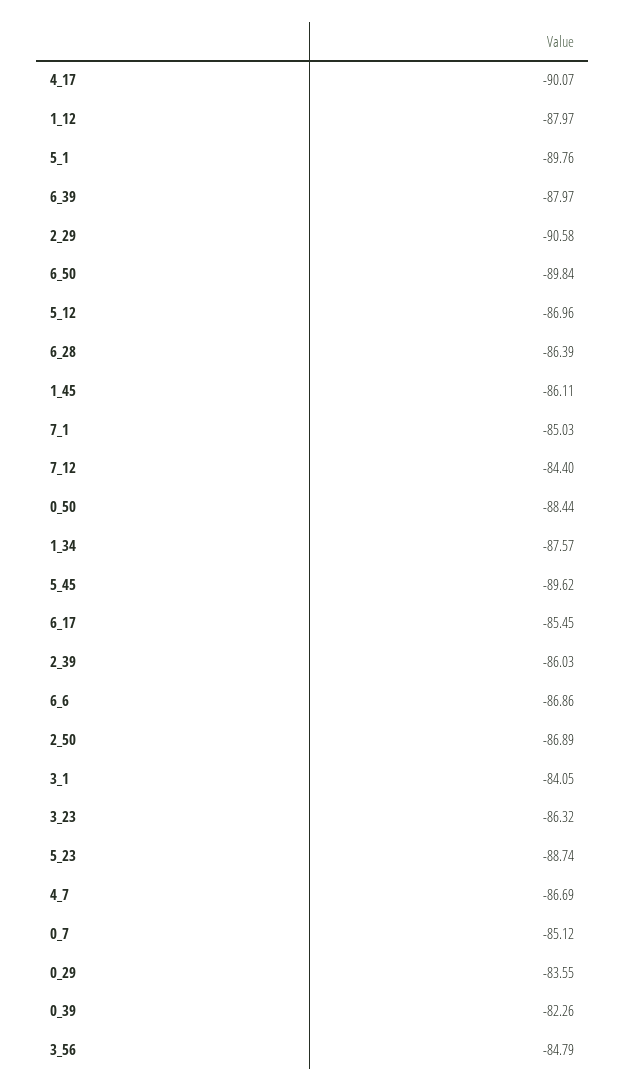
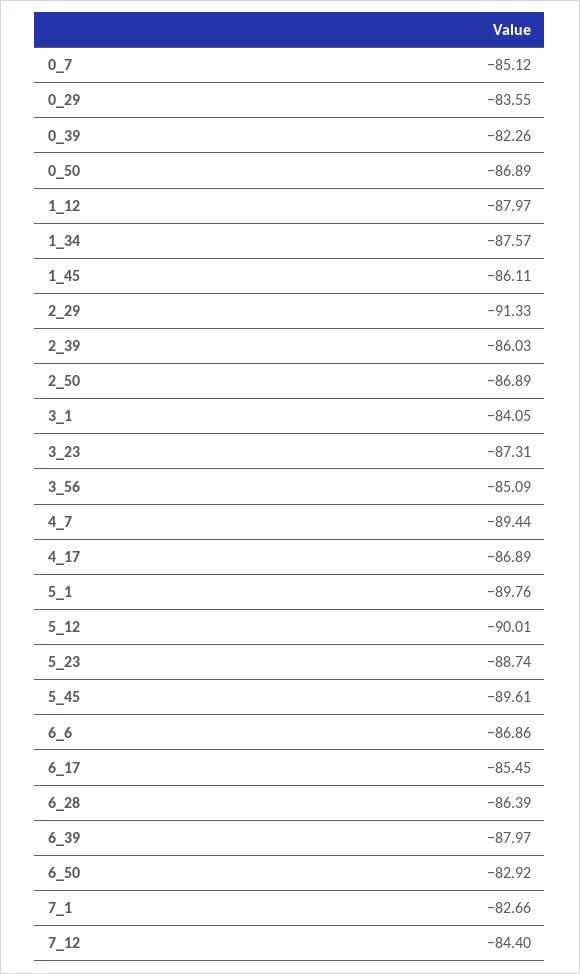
  {
-   "4_17": -90.07,
+   "4_17": -86.89,
    "1_12": -87.97,
    "5_1": -89.76,
    "6_39": -87.97,
-   "2_29": -90.58,
+   "2_29": -91.33,
-   "6_50": -89.84,
+   "6_50": -82.92,
-   "5_12": -86.96,
+   "5_12": -90.01,
    "6_28": -86.39,
    "1_45": -86.11,
-   "7_1": -85.03,
+   "7_1": -82.66,
    "7_12": -84.4,
-   "0_50": -88.44,
+   "0_50": -86.89,
    "1_34": -87.57,
-   "5_45": -89.62,
+   "5_45": -89.61,
    "6_17": -85.45,
    "2_39": -86.03,
    "6_6": -86.86,
    "2_50": -86.89,
    "3_1": -84.05,
-   "3_23": -86.32,
+   "3_23": -87.31,
    "5_23": -88.74,
-   "4_7": -86.69,
+   "4_7": -89.44,
    "0_7": -85.12,
    "0_29": -83.55,
    "0_39": -82.26,
-   "3_56": -84.79
+   "3_56": -85.09
  }

